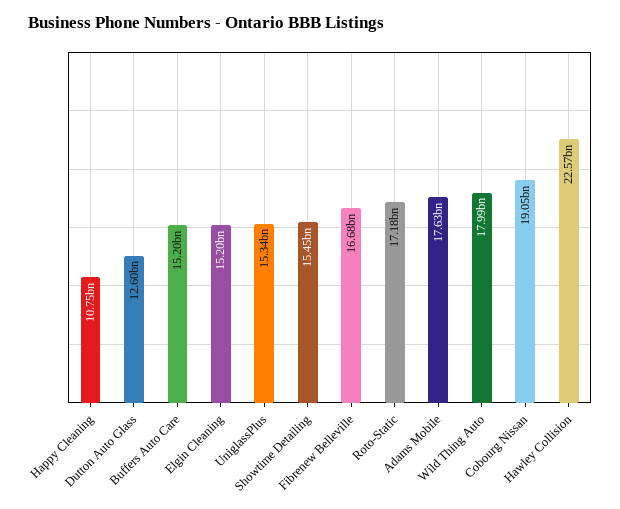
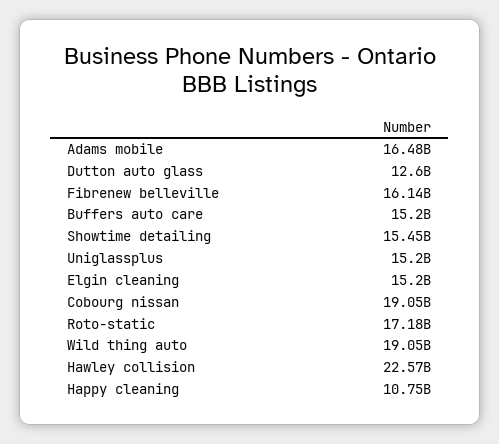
  {
    "Happy Cleaning": 10750000000,
    "Dutton Auto Glass": 12600000000,
    "Buffers Auto Care": 15200000000,
    "Elgin Cleaning": 15200000000,
-   "UniglassPlus": 15340000000,
+   "UniglassPlus": 15200000000,
    "Showtime Detailing": 15450000000,
-   "Fibrenew Belleville": 16680000000,
+   "Fibrenew Belleville": 16140000000,
    "Roto-Static": 17180000000,
-   "Adams Mobile": 17630000000,
+   "Adams Mobile": 16480000000,
-   "Wild Thing Auto": 17990000000,
+   "Wild Thing Auto": 19050000000,
    "Cobourg Nissan": 19050000000,
    "Hawley Collision": 22570000000
  }

